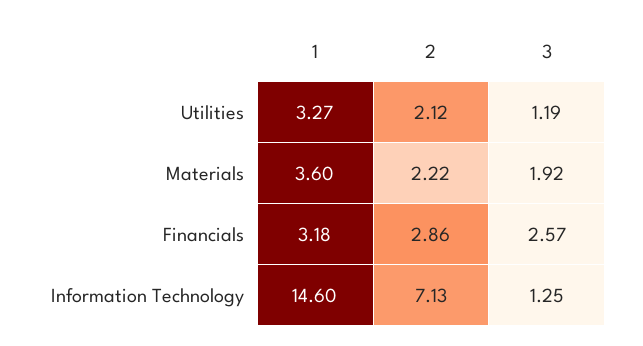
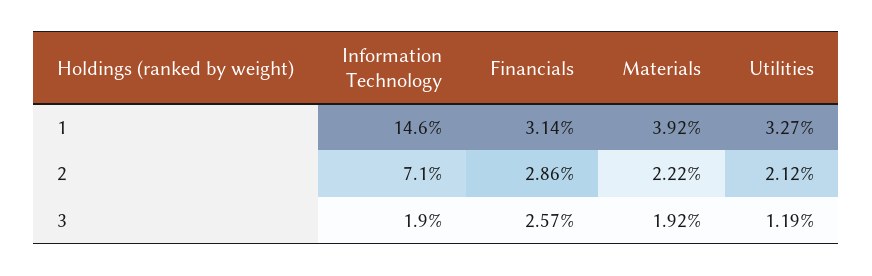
  {
    "1": {
      "Utilities": 3.27,
-     "Materials": 3.6,
+     "Materials": 3.92,
-     "Financials": 3.18,
+     "Financials": 3.14,
      "Information Technology": 14.6
    },
    "2": {
      "Utilities": 2.12,
      "Materials": 2.22,
      "Financials": 2.86,
      "Information Technology": 7.13
    },
    "3": {
      "Utilities": 1.19,
      "Materials": 1.92,
      "Financials": 2.57,
-     "Information Technology": 1.25
+     "Information Technology": 1.9
    }
  }

